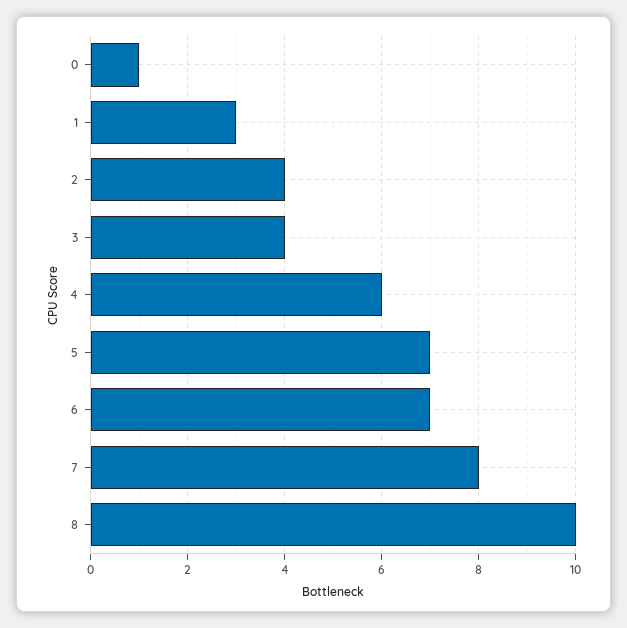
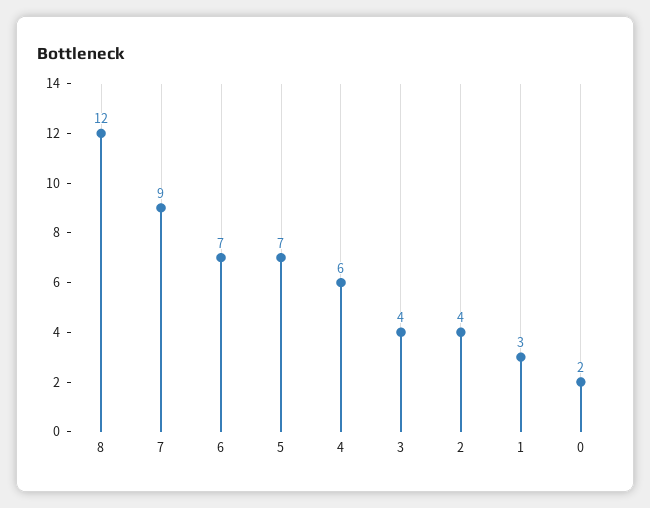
  {
-   "0": 1,
+   "0": 2,
    "1": 3,
    "2": 4,
    "3": 4,
    "4": 6,
    "5": 7,
    "6": 7,
-   "7": 8,
+   "7": 9,
-   "8": 10
+   "8": 12
  }

